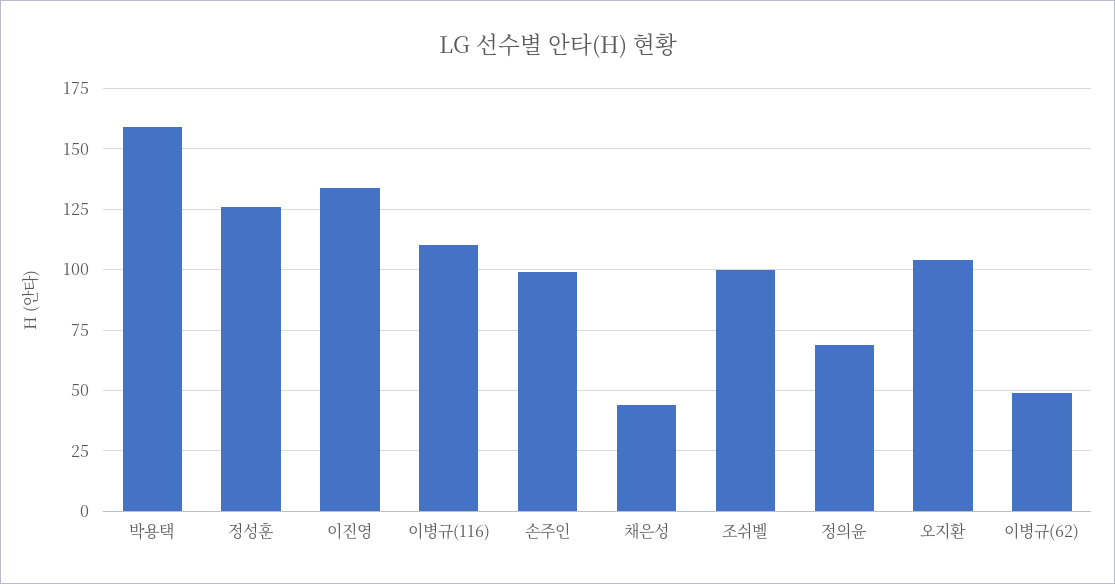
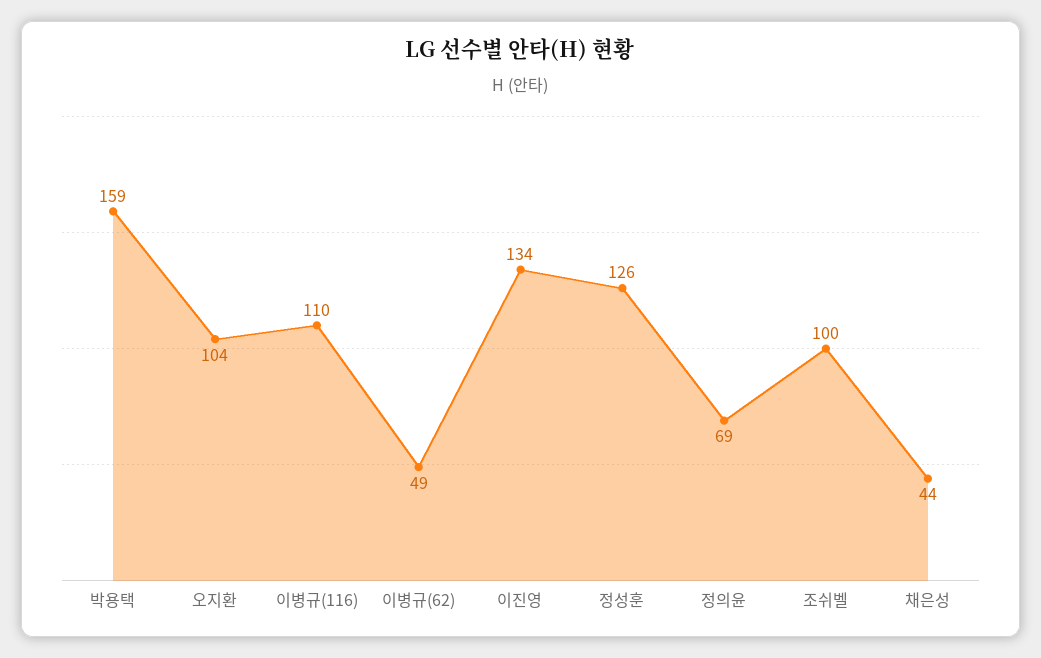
  {
    "박용택": 159,
    "정성훈": 126,
    "이진영": 134,
    "이병규(116)": 110,
-   "손주인": 100,
    "채은성": 44,
    "조쉬벨": 100,
    "정의윤": 69,
    "오지환": 104,
    "이병규(62)": 49
  }

